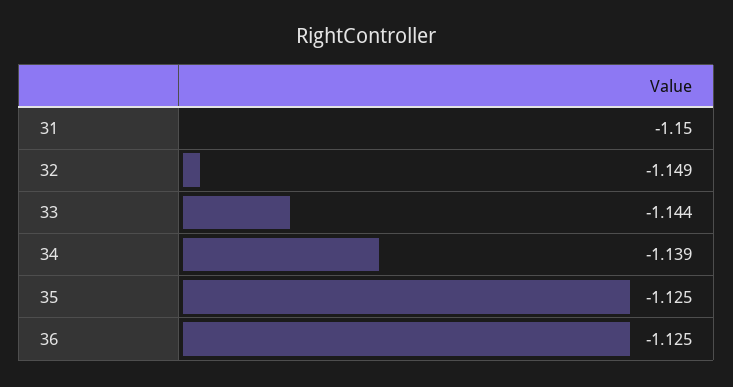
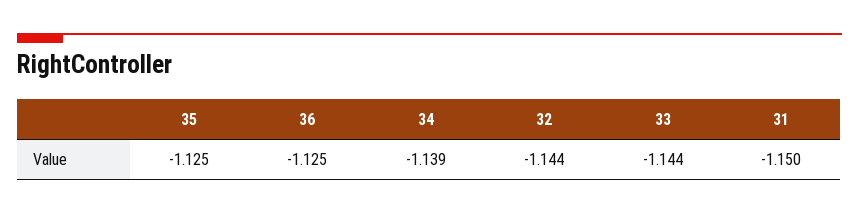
  {
    "31": -1.15,
-   "32": -1.149,
+   "32": -1.144,
    "33": -1.144,
    "34": -1.139,
    "35": -1.125,
    "36": -1.125
  }

